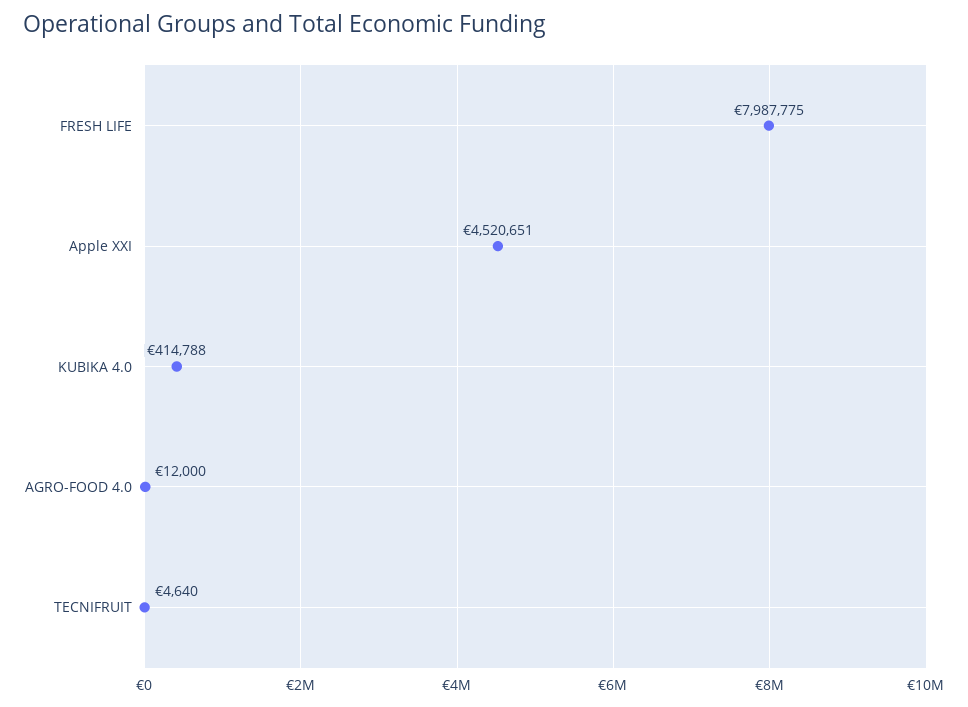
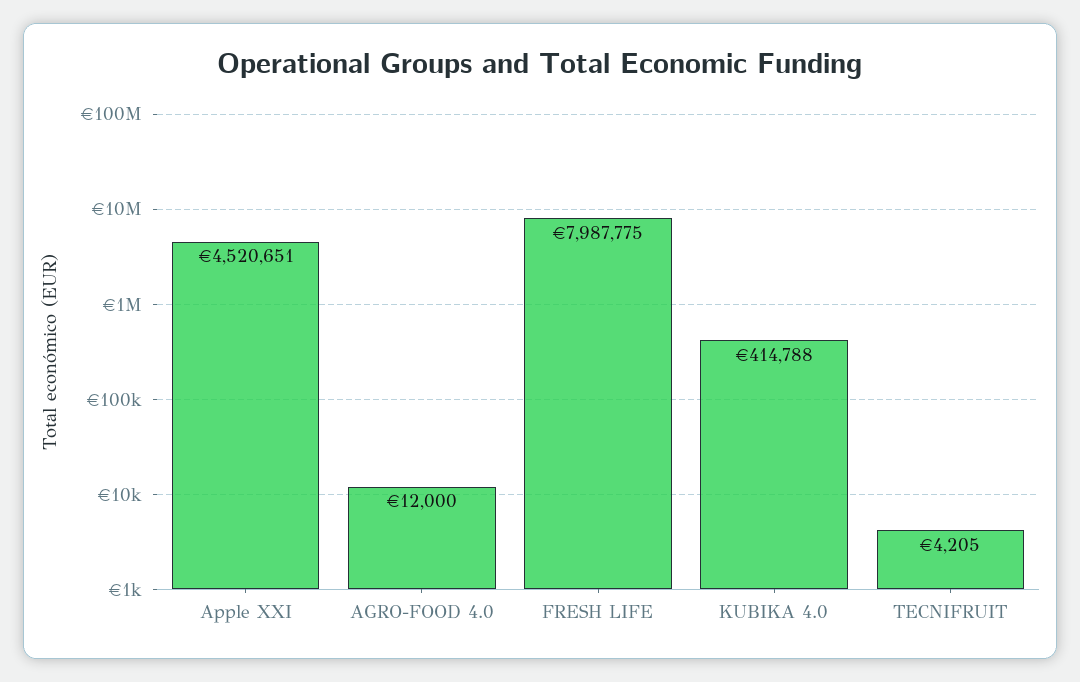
  {
    "FRESH LIFE": 7987775,
    "Apple XXI": 4520651,
    "KUBIKA 4.0": 414788,
    "AGRO-FOOD 4.0": 12000,
-   "TECNIFRUIT": 4640
+   "TECNIFRUIT": 4205
  }

